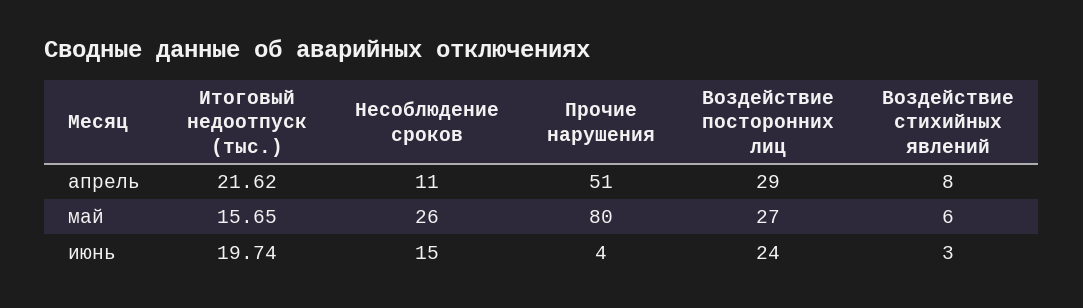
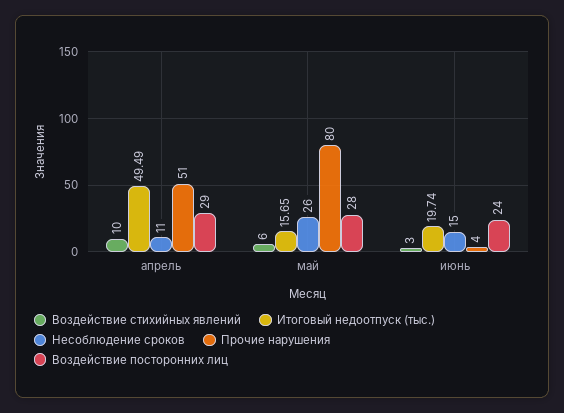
  {
    "Итоговый недоотпуск (тыс.)": {
-     "апрель": 21.62,
+     "апрель": 49.49,
      "май": 15.65,
      "июнь": 19.74
    },
    "Несоблюдение сроков": {
      "апрель": 11,
      "май": 26,
      "июнь": 15
    },
    "Прочие нарушения": {
      "апрель": 51,
      "май": 80,
      "июнь": 4
    },
    "Воздействие посторонних лиц": {
      "апрель": 29,
-     "май": 27,
+     "май": 28,
      "июнь": 24
    },
    "Воздействие стихийных явлений": {
-     "апрель": 8,
+     "апрель": 10,
      "май": 6,
      "июнь": 3
    }
  }

